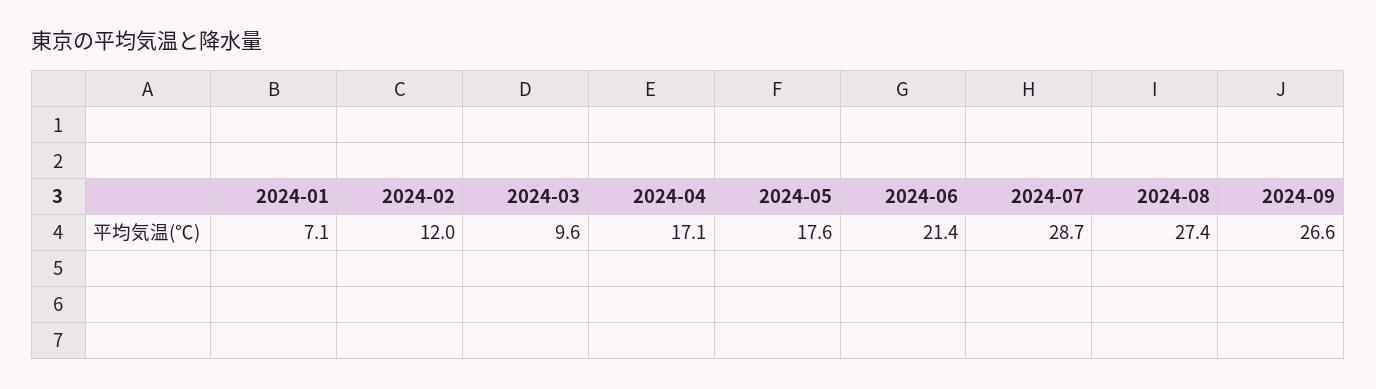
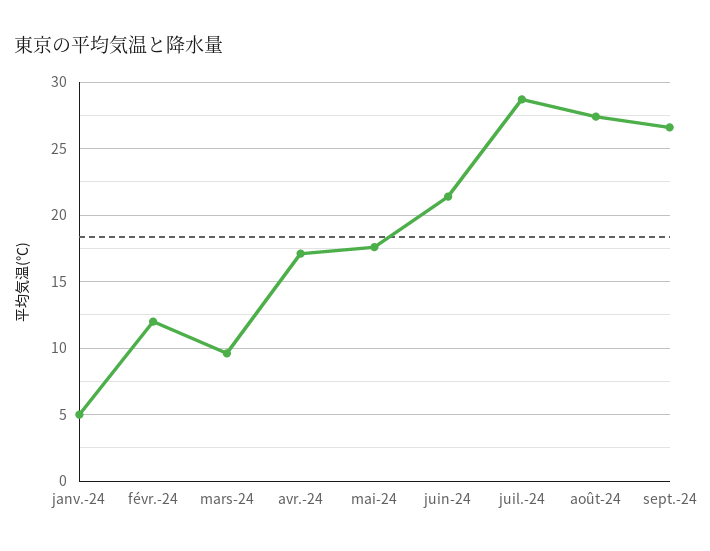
  {
-   "2024-01": 7.1,
+   "2024-01": 5,
    "2024-02": 12,
    "2024-03": 9.6,
    "2024-04": 17.1,
    "2024-05": 17.6,
    "2024-06": 21.4,
    "2024-07": 28.7,
    "2024-08": 27.4,
    "2024-09": 26.6
  }

